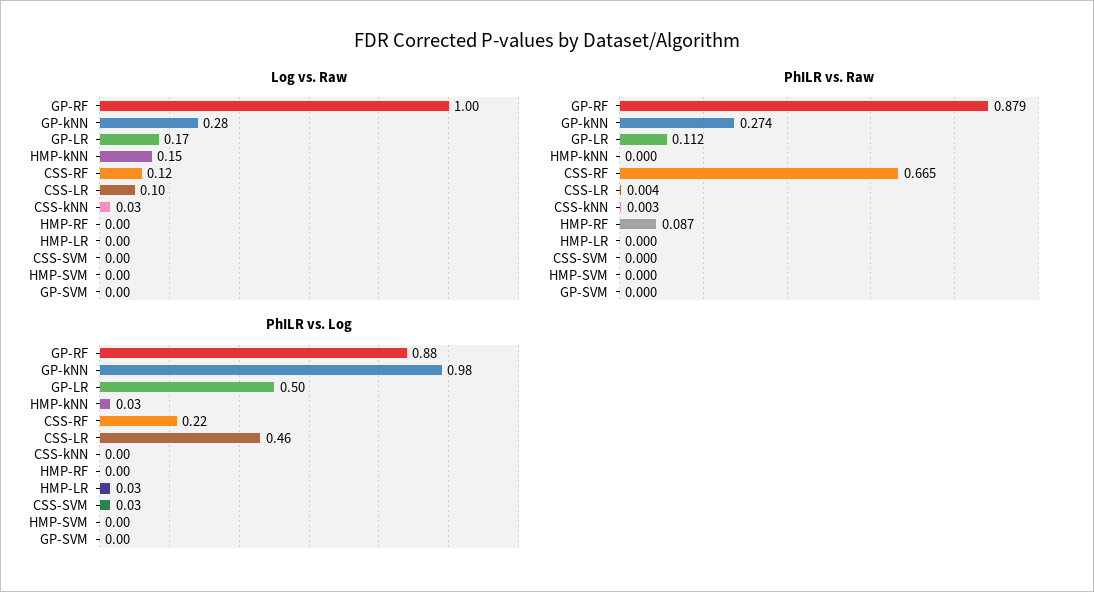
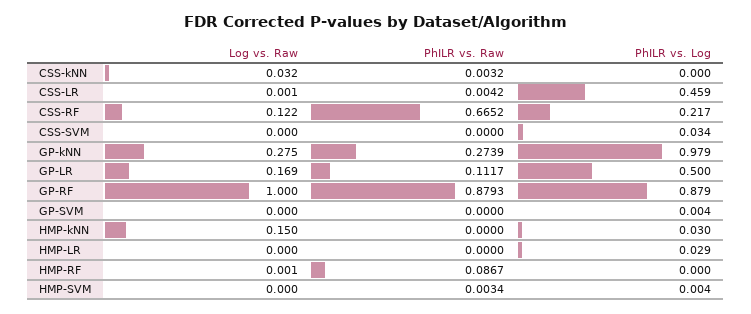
  {
    "Log vs. Raw": {
      "GP-RF": 1,
      "GP-kNN": 0.275,
      "GP-LR": 0.169,
      "HMP-kNN": 0.15,
      "CSS-RF": 0.122,
-     "CSS-LR": 0.1,
+     "CSS-LR": 0.001,
      "CSS-kNN": 0.032,
      "HMP-RF": 0.001,
      "HMP-LR": 0,
      "CSS-SVM": 0,
      "HMP-SVM": 0,
      "GP-SVM": 0
    },
    "PhILR vs. Raw": {
      "GP-RF": 0.8793,
      "GP-kNN": 0.2739,
      "GP-LR": 0.1117,
      "HMP-kNN": 0,
      "CSS-RF": 0.6652,
      "CSS-LR": 0.0042,
      "CSS-kNN": 0.0032,
      "HMP-RF": 0.0867,
      "HMP-LR": 0,
      "CSS-SVM": 0,
-     "HMP-SVM": 0,
+     "HMP-SVM": 0.0034,
      "GP-SVM": 0
    },
    "PhILR vs. Log": {
      "GP-RF": 0.879,
      "GP-kNN": 0.979,
      "GP-LR": 0.5,
      "HMP-kNN": 0.03,
      "CSS-RF": 0.217,
      "CSS-LR": 0.459,
      "CSS-kNN": 0,
      "HMP-RF": 0,
      "HMP-LR": 0.029,
      "CSS-SVM": 0.034,
      "HMP-SVM": 0.004,
      "GP-SVM": 0.004
    }
  }

